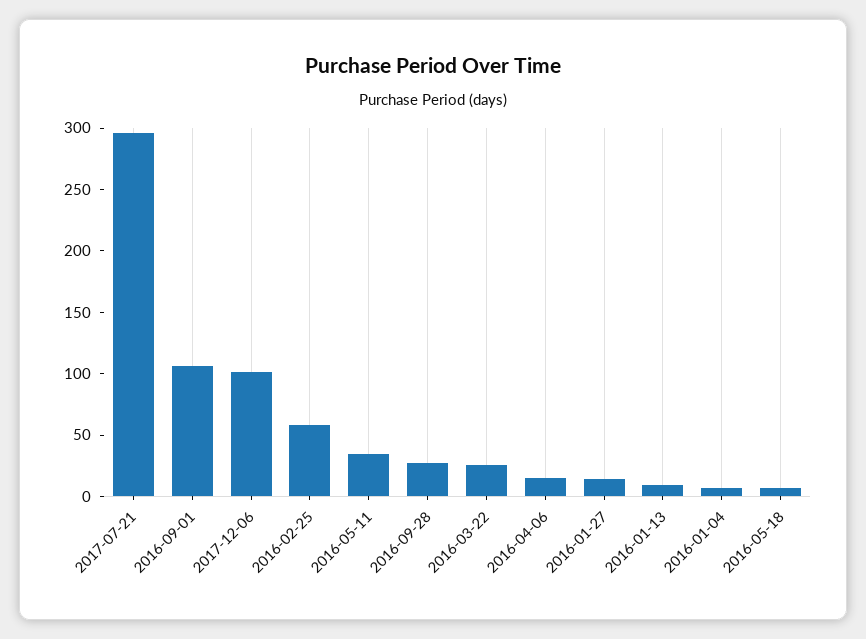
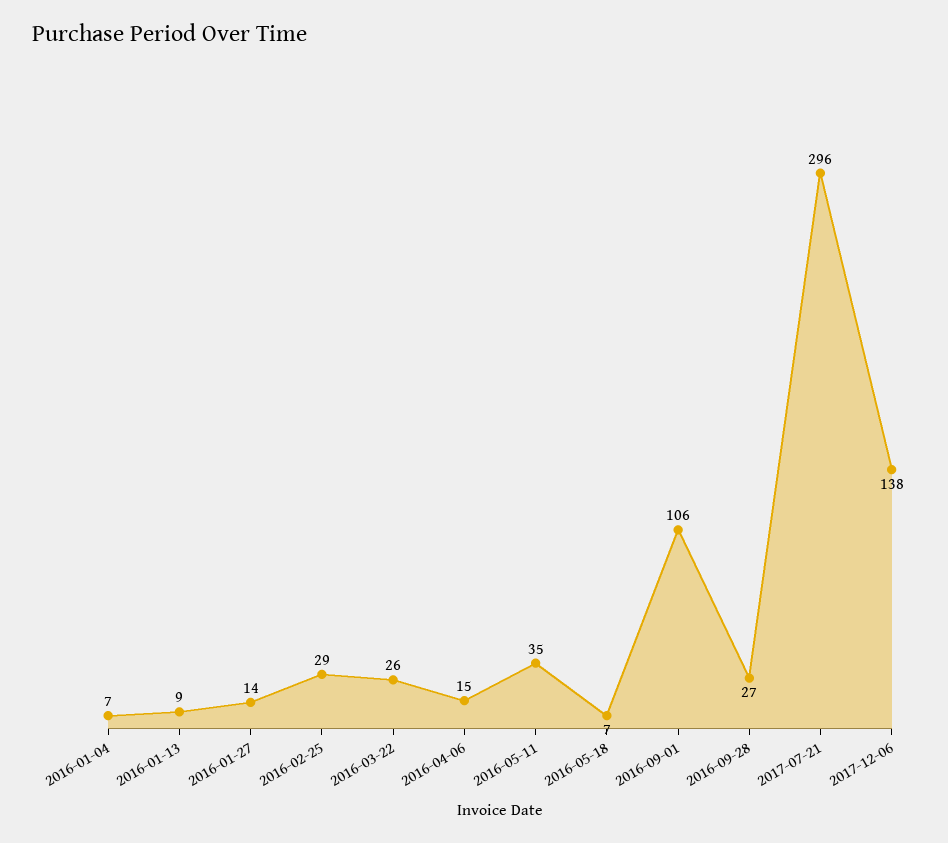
  {
    "2017-07-21": 296,
    "2016-09-01": 106,
-   "2017-12-06": 100,
+   "2017-12-06": 138,
-   "2016-02-25": 60,
+   "2016-02-25": 29,
    "2016-05-11": 35,
    "2016-09-28": 27,
    "2016-03-22": 26,
    "2016-04-06": 15,
    "2016-01-27": 14,
    "2016-01-13": 9,
    "2016-01-04": 7,
    "2016-05-18": 7
  }

